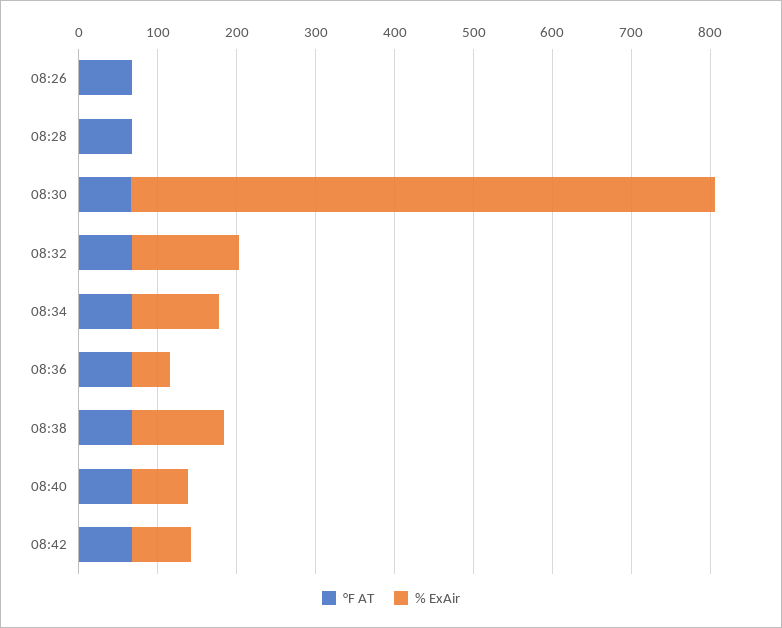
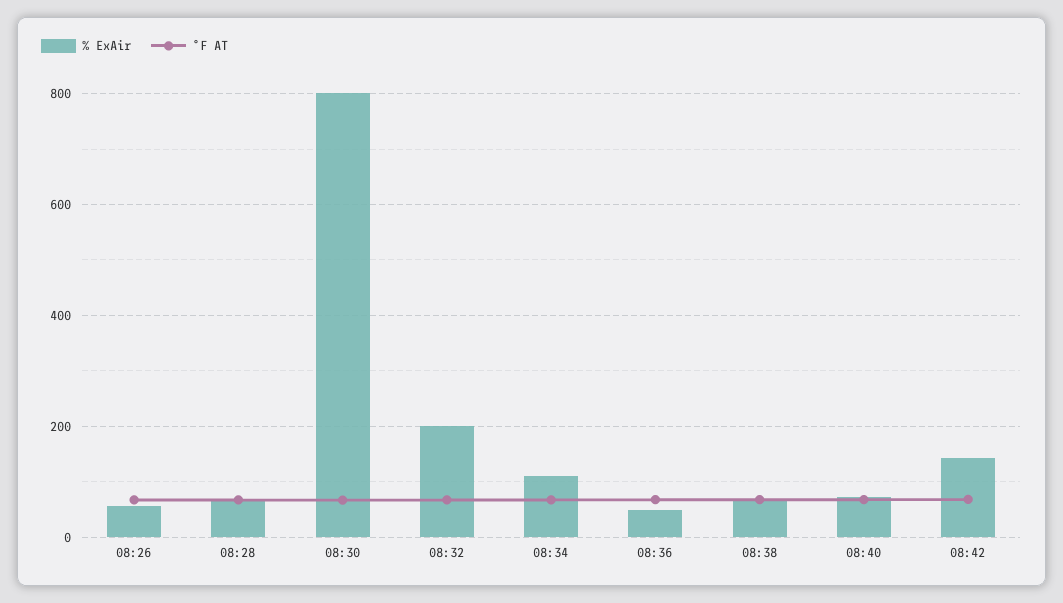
  {
    "°F AT": {
      "08:26": 60,
      "08:28": 60,
      "08:30": 60,
      "08:32": 60,
      "08:34": 60,
      "08:36": 60,
      "08:38": 60,
      "08:40": 60,
      "08:42": 60
    },
    "% ExAir": {
-     "08:26": 0,
+     "08:26": 60,
-     "08:28": 0,
+     "08:28": 60,
-     "08:30": 740,
+     "08:30": 800,
-     "08:32": 140,
+     "08:32": 200,
      "08:34": 120,
      "08:36": 40,
-     "08:38": 120,
+     "08:38": 60,
      "08:40": 80,
-     "08:42": 80
+     "08:42": 140
    }
  }

